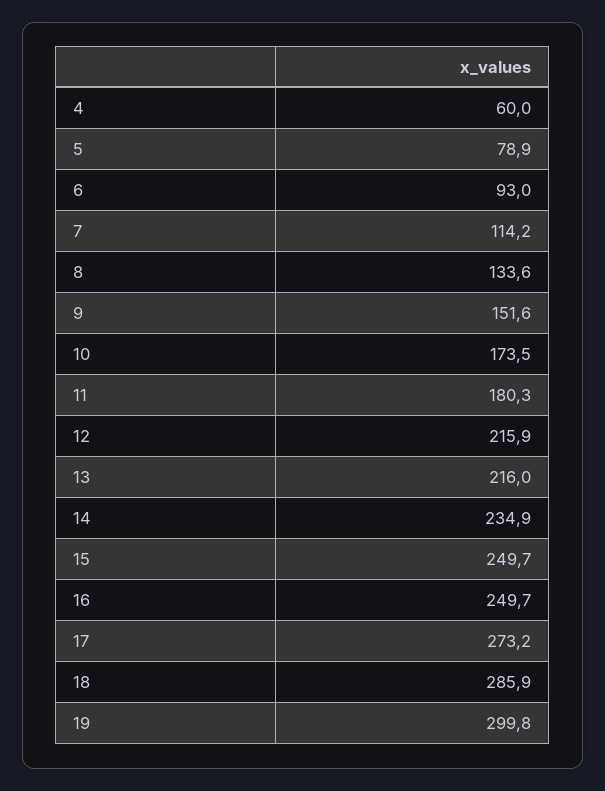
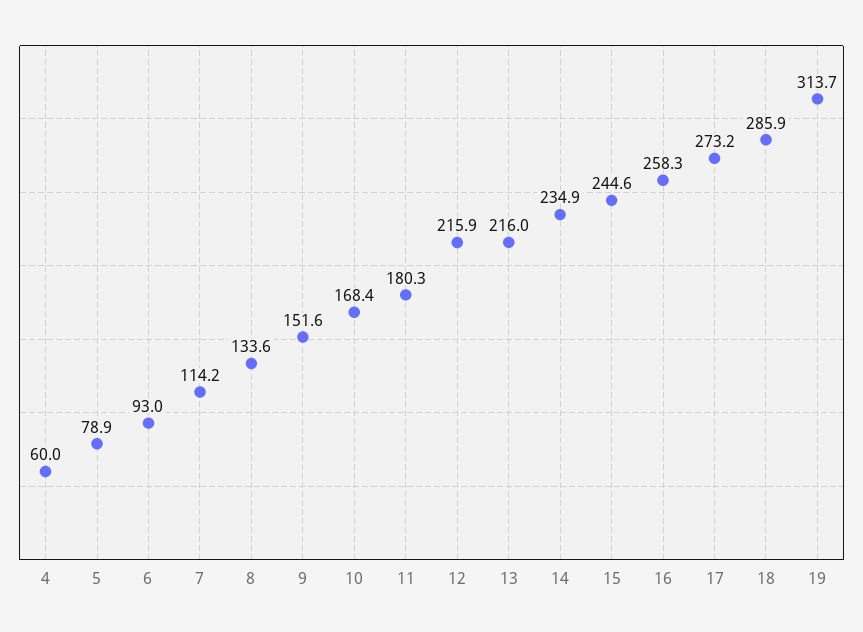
  {
    "4": 60,
    "5": 78.9,
    "6": 93,
    "7": 114.2,
    "8": 133.6,
    "9": 151.6,
-   "10": 173.5,
+   "10": 168.4,
    "11": 180.3,
    "12": 215.9,
    "13": 216,
    "14": 234.9,
-   "15": 249.7,
+   "15": 244.6,
-   "16": 249.7,
+   "16": 258.3,
    "17": 273.2,
    "18": 285.9,
-   "19": 299.8
+   "19": 313.7
  }

